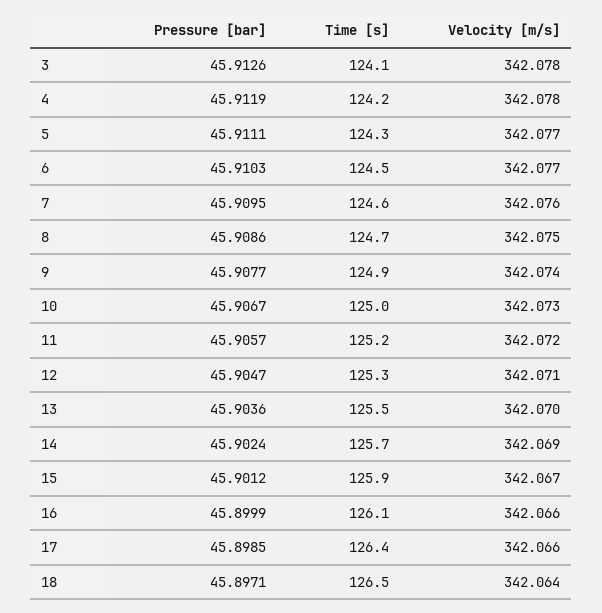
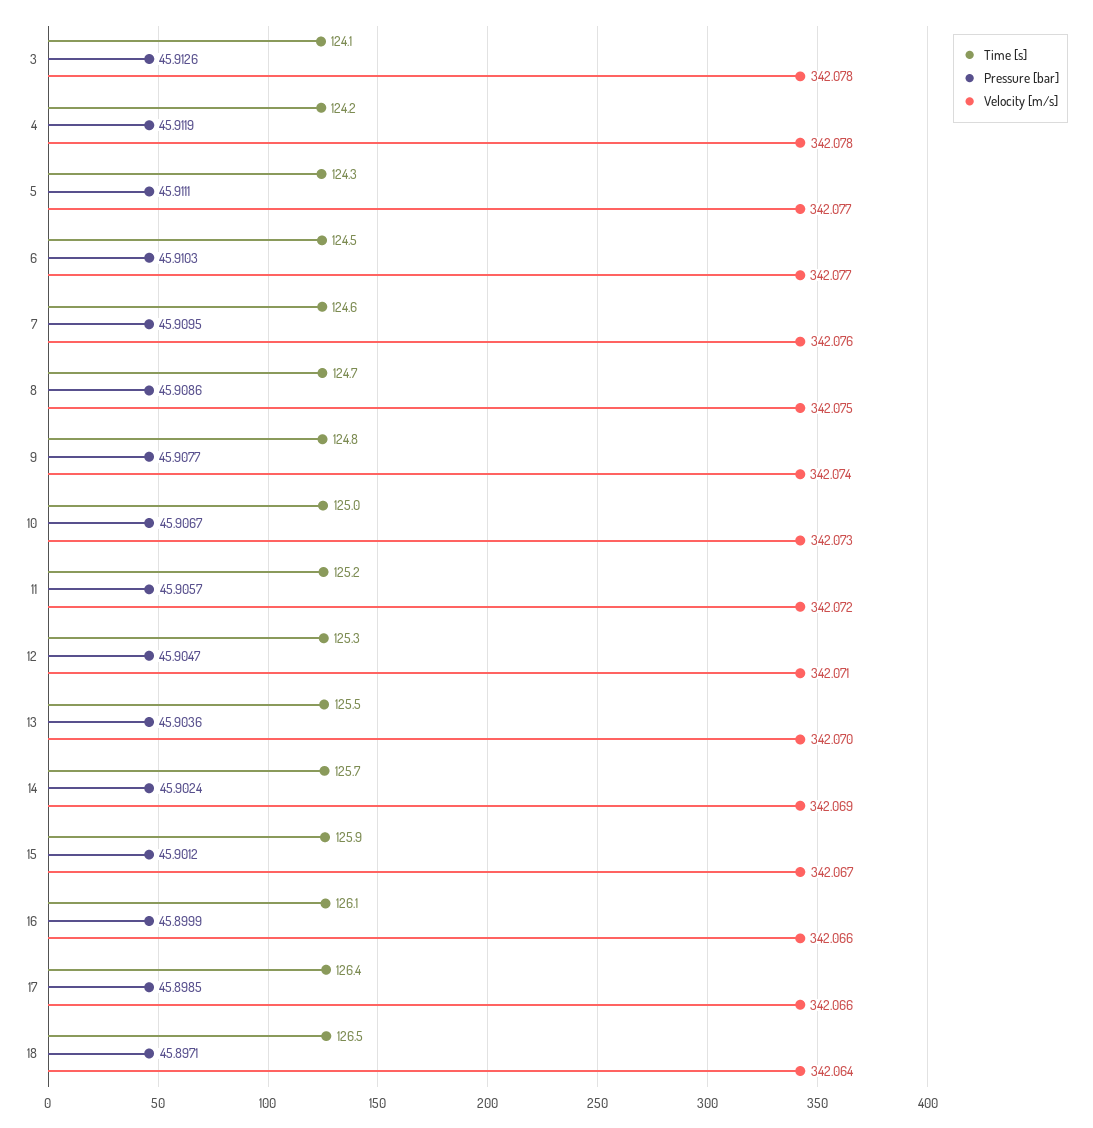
  {
    "Pressure [bar]": {
      "3": 45.9126,
      "4": 45.9119,
      "5": 45.9111,
      "6": 45.9103,
      "7": 45.9095,
      "8": 45.9086,
      "9": 45.9077,
      "10": 45.9067,
      "11": 45.9057,
      "12": 45.9047,
      "13": 45.9036,
      "14": 45.9024,
      "15": 45.9012,
      "16": 45.8999,
      "17": 45.8985,
      "18": 45.8971
    },
    "Time [s]": {
      "3": 124.1,
      "4": 124.2,
      "5": 124.3,
      "6": 124.5,
      "7": 124.6,
      "8": 124.7,
-     "9": 124.9,
+     "9": 124.8,
      "10": 125,
      "11": 125.2,
      "12": 125.3,
      "13": 125.5,
      "14": 125.7,
      "15": 125.9,
      "16": 126.1,
      "17": 126.4,
      "18": 126.5
    },
    "Velocity [m/s]": {
      "3": 342.078,
      "4": 342.078,
      "5": 342.077,
      "6": 342.077,
      "7": 342.076,
      "8": 342.075,
      "9": 342.074,
      "10": 342.073,
      "11": 342.072,
      "12": 342.071,
      "13": 342.07,
      "14": 342.069,
      "15": 342.067,
      "16": 342.066,
      "17": 342.066,
      "18": 342.064
    }
  }

